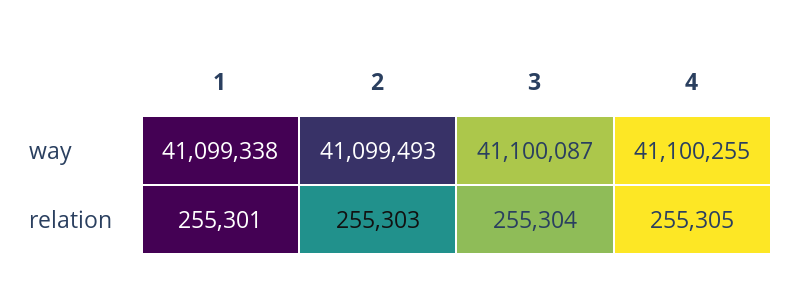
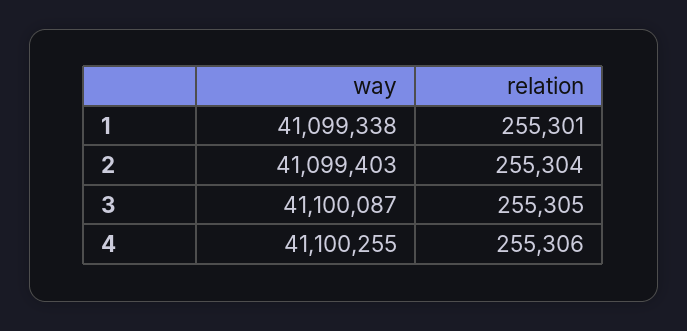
  {
    "1": {
      "way": 41099338,
      "relation": 255301
    },
    "2": {
-     "way": 41099493,
+     "way": 41099403,
-     "relation": 255303
+     "relation": 255304
    },
    "3": {
      "way": 41100087,
-     "relation": 255304
+     "relation": 255305
    },
    "4": {
      "way": 41100255,
-     "relation": 255305
+     "relation": 255306
    }
  }

